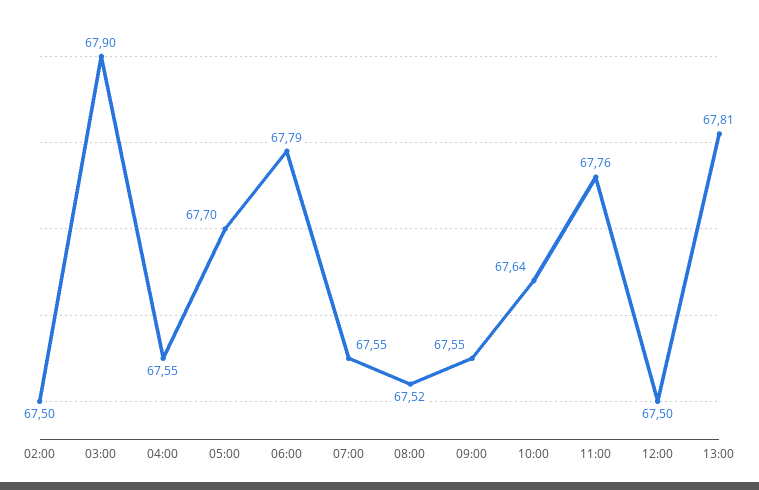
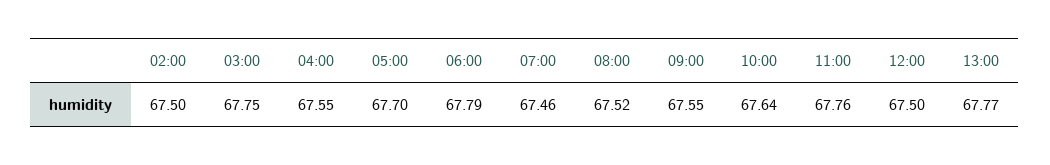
  {
    "02:00": 67.5,
-   "03:00": 67.9,
+   "03:00": 67.75,
    "04:00": 67.55,
    "05:00": 67.7,
    "06:00": 67.79,
-   "07:00": 67.55,
+   "07:00": 67.46,
    "08:00": 67.52,
    "09:00": 67.55,
    "10:00": 67.64,
    "11:00": 67.76,
    "12:00": 67.5,
-   "13:00": 67.81
+   "13:00": 67.77
  }

